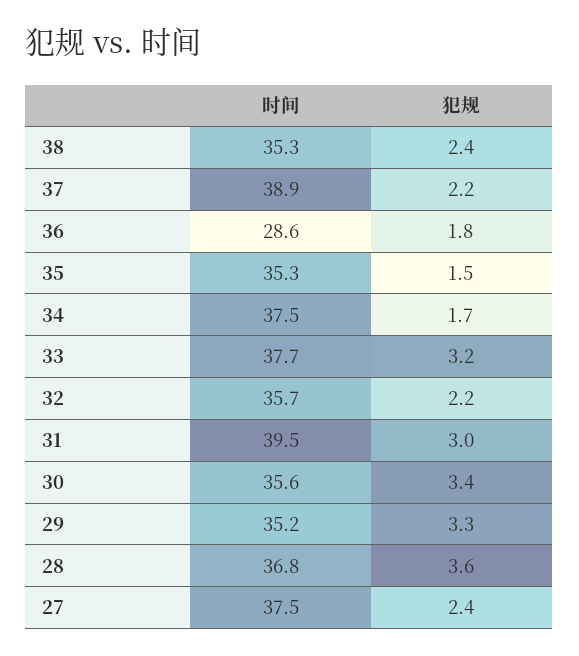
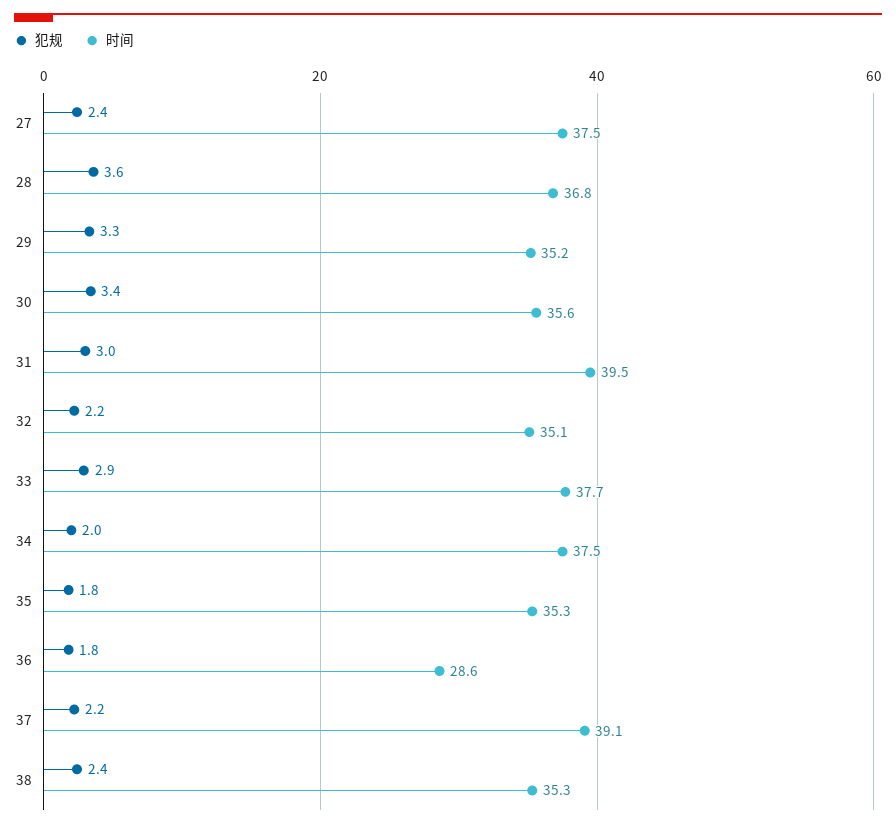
  {
    "时间": {
      "38": 35.3,
-     "37": 38.9,
+     "37": 39.1,
      "36": 28.6,
      "35": 35.3,
      "34": 37.5,
      "33": 37.7,
-     "32": 35.7,
+     "32": 35.1,
      "31": 39.5,
      "30": 35.6,
      "29": 35.2,
      "28": 36.8,
      "27": 37.5
    },
    "犯规": {
      "38": 2.4,
      "37": 2.2,
      "36": 1.8,
-     "35": 1.5,
+     "35": 1.8,
-     "34": 1.7,
+     "34": 2,
-     "33": 3.2,
+     "33": 2.9,
      "32": 2.2,
      "31": 3,
      "30": 3.4,
      "29": 3.3,
      "28": 3.6,
      "27": 2.4
    }
  }

